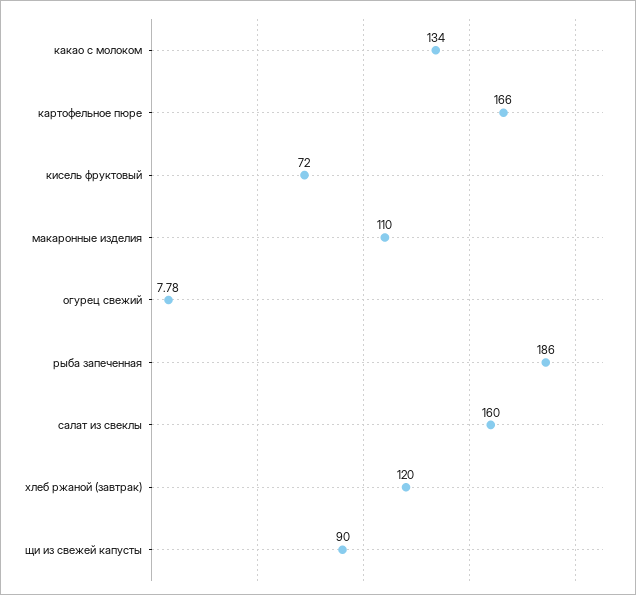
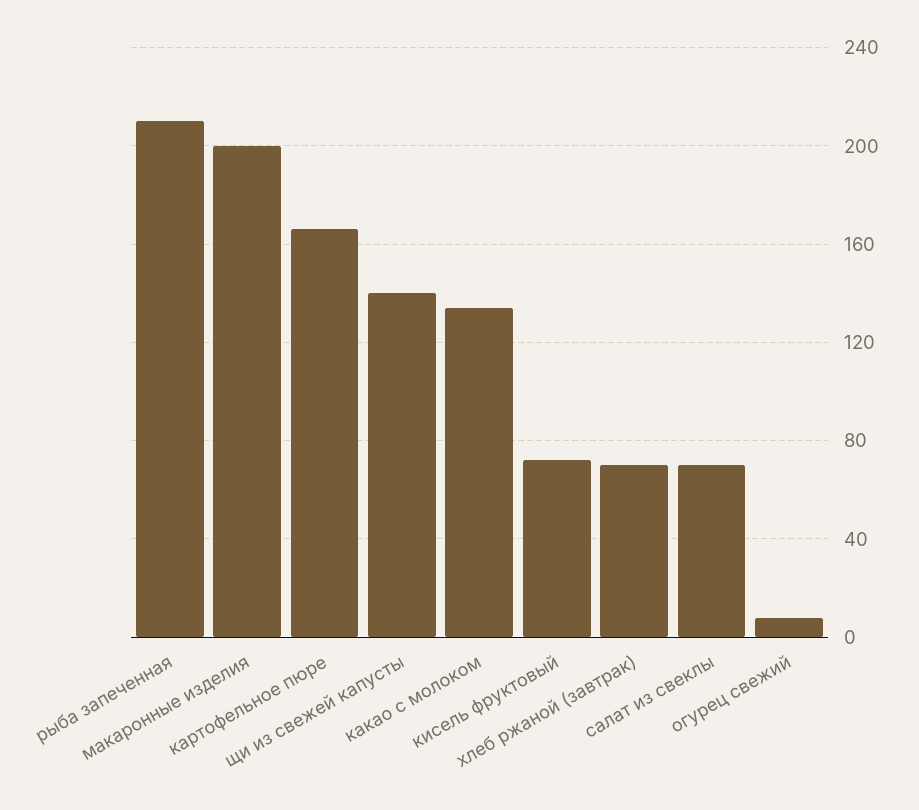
  {
    "какао с молоком": 134,
    "картофельное пюре": 166,
    "кисель фруктовый": 72,
-   "макаронные изделия": 110,
+   "макаронные изделия": 200,
    "огурец свежий": 7.78,
-   "рыба запеченная": 186,
+   "рыба запеченная": 210,
-   "салат из свеклы": 160,
+   "салат из свеклы": 70,
-   "хлеб ржаной (завтрак)": 120,
+   "хлеб ржаной (завтрак)": 70,
-   "щи из свежей капусты": 90
+   "щи из свежей капусты": 140
  }

